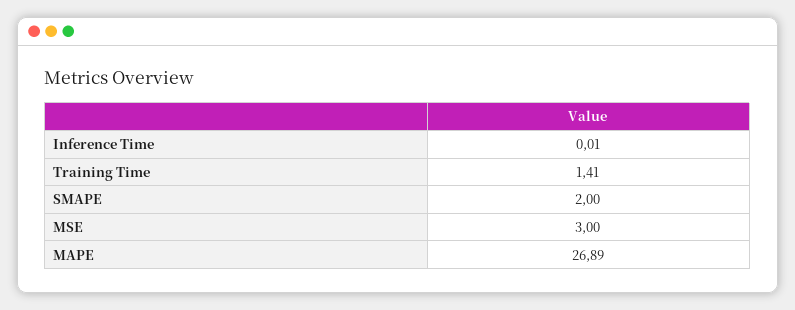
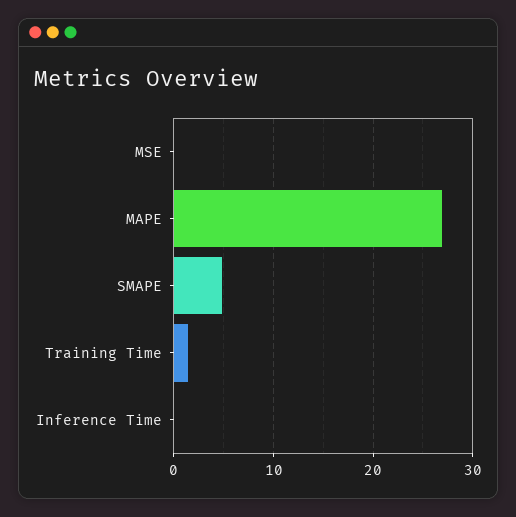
  {
    "Inference Time": 0.01,
    "Training Time": 1.41,
-   "SMAPE": 2,
+   "SMAPE": 5,
-   "MSE": 3,
+   "MSE": 0,
    "MAPE": 26.89
  }

